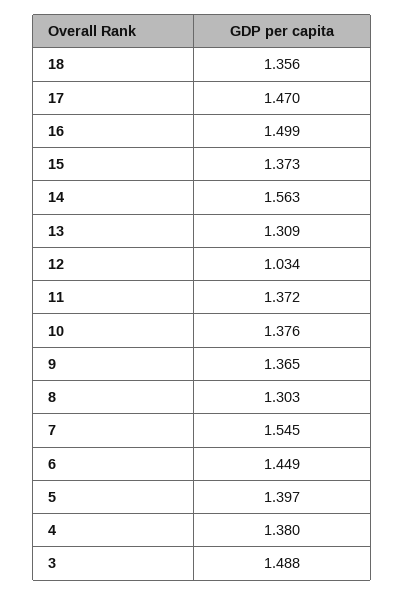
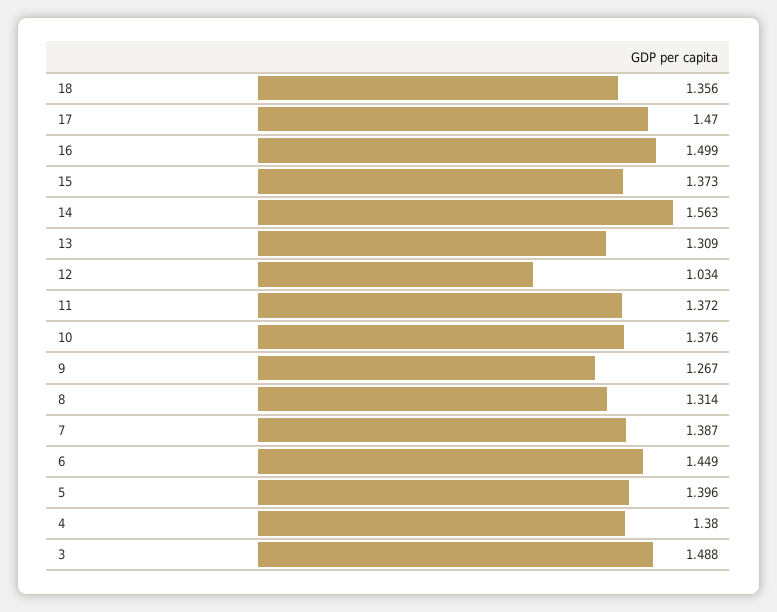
  {
    "18": 1.356,
    "17": 1.47,
    "16": 1.499,
    "15": 1.373,
    "14": 1.563,
    "13": 1.309,
    "12": 1.034,
    "11": 1.372,
    "10": 1.376,
-   "9": 1.365,
+   "9": 1.267,
-   "8": 1.303,
+   "8": 1.314,
-   "7": 1.545,
+   "7": 1.387,
    "6": 1.449,
-   "5": 1.397,
+   "5": 1.396,
    "4": 1.38,
    "3": 1.488
  }

